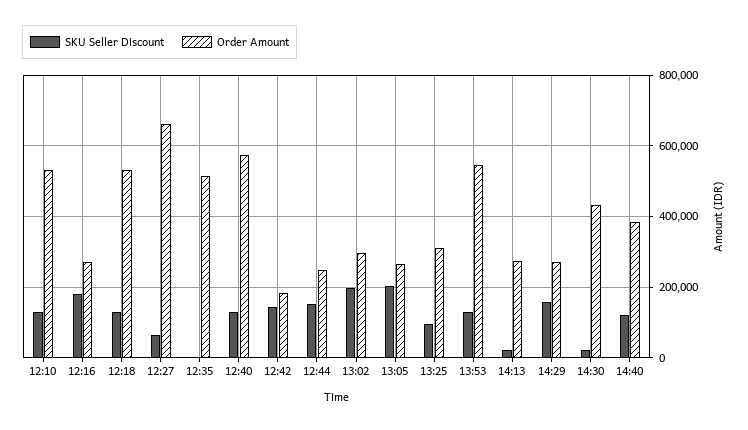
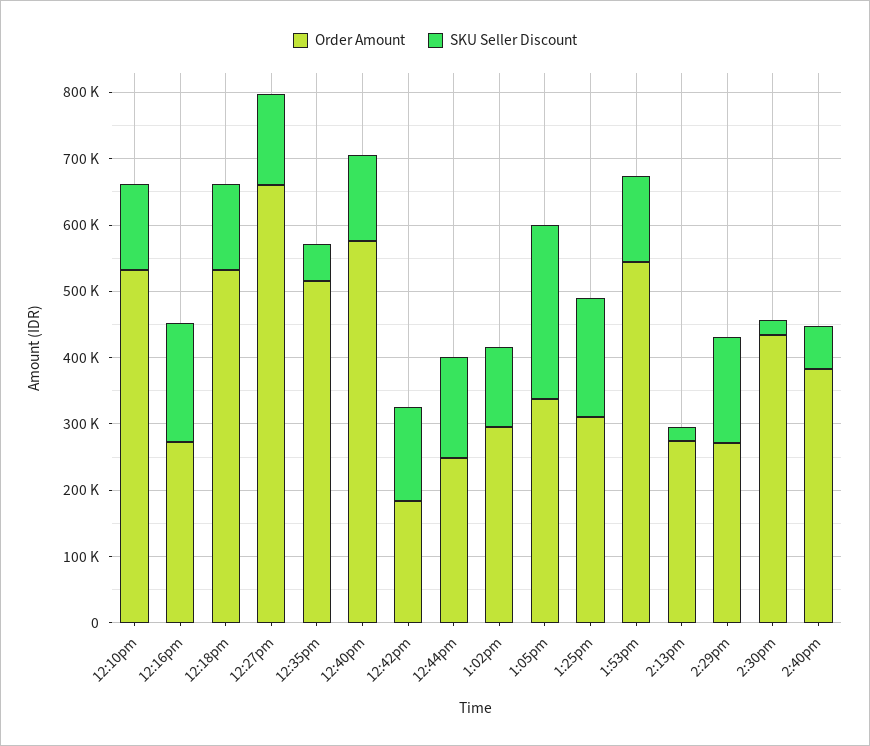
  {
    "SKU Seller Discount": {
      "12:10": 120000,
      "12:16": 180000,
      "12:18": 120000,
-     "12:27": 60000,
+     "12:27": 140000,
-     "12:35": 0,
+     "12:35": 60000,
      "12:40": 120000,
      "12:42": 140000,
      "12:44": 160000,
-     "13:02": 200000,
+     "13:02": 120000,
-     "13:05": 200000,
+     "13:05": 260000,
-     "13:25": 100000,
+     "13:25": 180000,
      "13:53": 120000,
      "14:13": 20000,
      "14:29": 160000,
      "14:30": 20000,
-     "14:40": 120000
+     "14:40": 60000
    },
    "Order Amount": {
      "12:10": 540000,
      "12:16": 280000,
      "12:18": 540000,
      "12:27": 660000,
      "12:35": 520000,
      "12:40": 580000,
      "12:42": 180000,
      "12:44": 240000,
      "13:02": 300000,
-     "13:05": 260000,
+     "13:05": 340000,
      "13:25": 320000,
      "13:53": 540000,
      "14:13": 280000,
      "14:29": 280000,
      "14:30": 440000,
      "14:40": 380000
    }
  }

